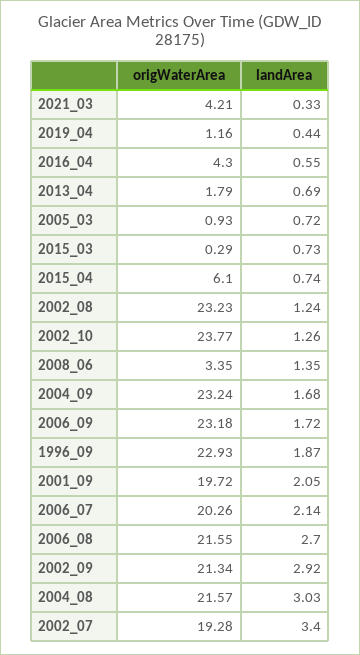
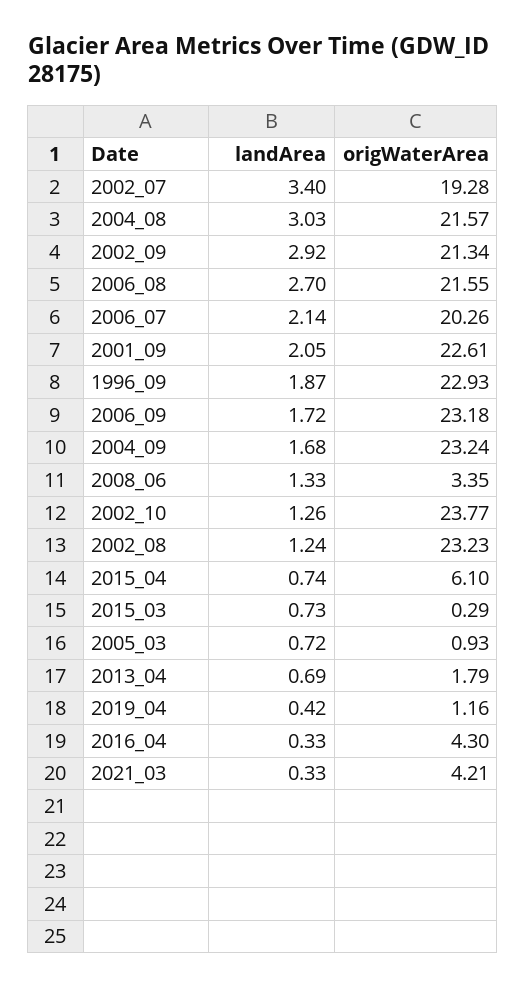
  {
    "origWaterArea": {
      "2021_03": 4.21,
      "2019_04": 1.16,
      "2016_04": 4.3,
      "2013_04": 1.79,
      "2005_03": 0.93,
      "2015_03": 0.29,
      "2015_04": 6.1,
      "2002_08": 23.23,
      "2002_10": 23.77,
      "2008_06": 3.35,
      "2004_09": 23.24,
      "2006_09": 23.18,
      "1996_09": 22.93,
-     "2001_09": 19.72,
+     "2001_09": 22.61,
      "2006_07": 20.26,
      "2006_08": 21.55,
      "2002_09": 21.34,
      "2004_08": 21.57,
      "2002_07": 19.28
    },
    "landArea": {
      "2021_03": 0.33,
-     "2019_04": 0.44,
+     "2019_04": 0.42,
-     "2016_04": 0.55,
+     "2016_04": 0.33,
      "2013_04": 0.69,
      "2005_03": 0.72,
      "2015_03": 0.73,
      "2015_04": 0.74,
      "2002_08": 1.24,
      "2002_10": 1.26,
-     "2008_06": 1.35,
+     "2008_06": 1.33,
      "2004_09": 1.68,
      "2006_09": 1.72,
      "1996_09": 1.87,
      "2001_09": 2.05,
      "2006_07": 2.14,
      "2006_08": 2.7,
      "2002_09": 2.92,
      "2004_08": 3.03,
      "2002_07": 3.4
    }
  }

